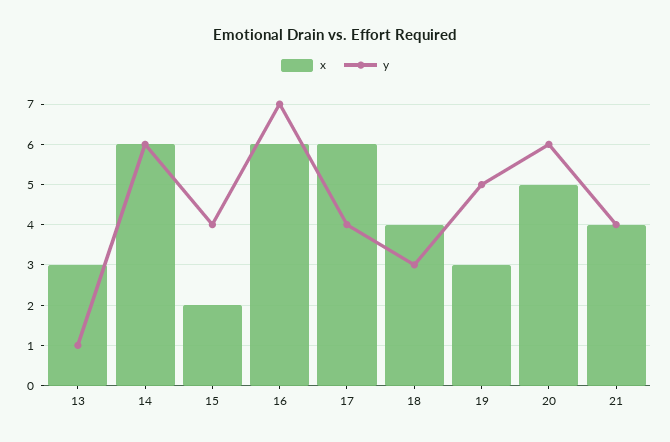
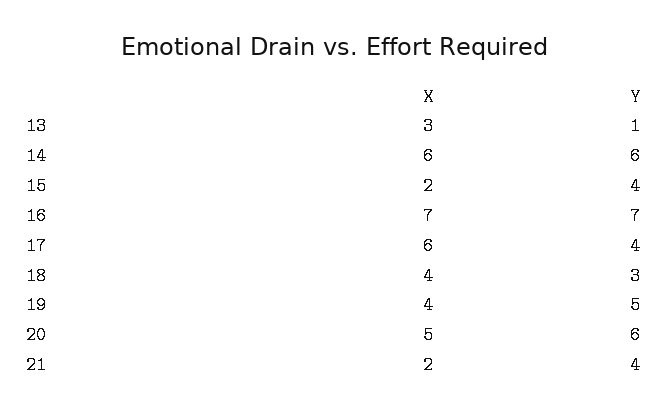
  {
    "x": {
      "13": 3,
      "14": 6,
      "15": 2,
-     "16": 6,
+     "16": 7,
      "17": 6,
      "18": 4,
-     "19": 3,
+     "19": 4,
      "20": 5,
-     "21": 4
+     "21": 2
    },
    "y": {
      "13": 1,
      "14": 6,
      "15": 4,
      "16": 7,
      "17": 4,
      "18": 3,
      "19": 5,
      "20": 6,
      "21": 4
    }
  }

